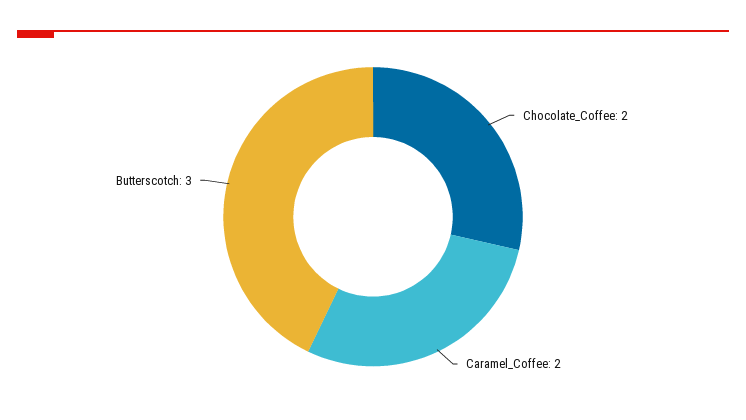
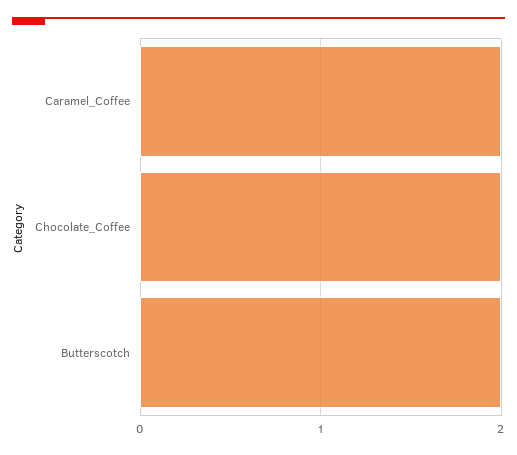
  {
    "Chocolate_Coffee": 2,
    "Caramel_Coffee": 2,
-   "Butterscotch": 3
+   "Butterscotch": 2
  }

